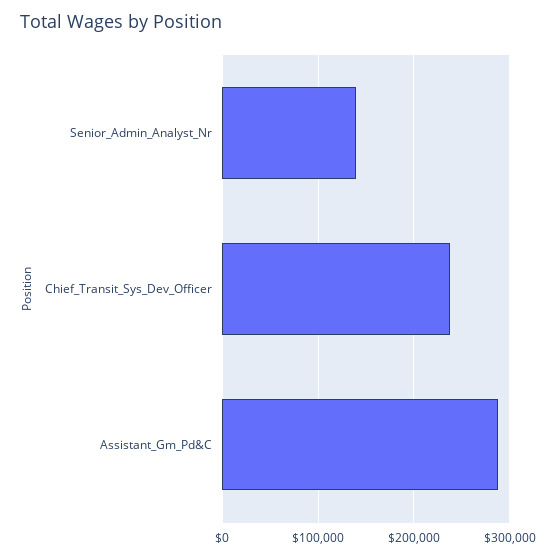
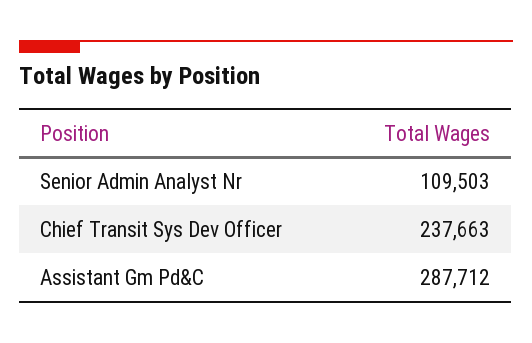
  {
-   "Senior_Admin_Analyst_Nr": 140000,
+   "Senior_Admin_Analyst_Nr": 109503,
    "Chief_Transit_Sys_Dev_Officer": 237663,
    "Assistant_Gm_Pd&C": 287712
  }

